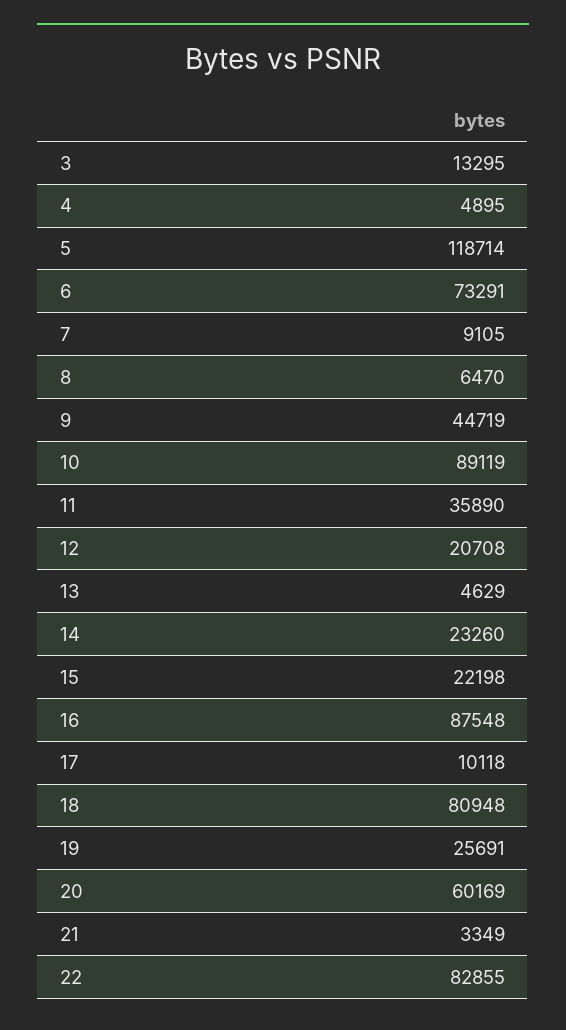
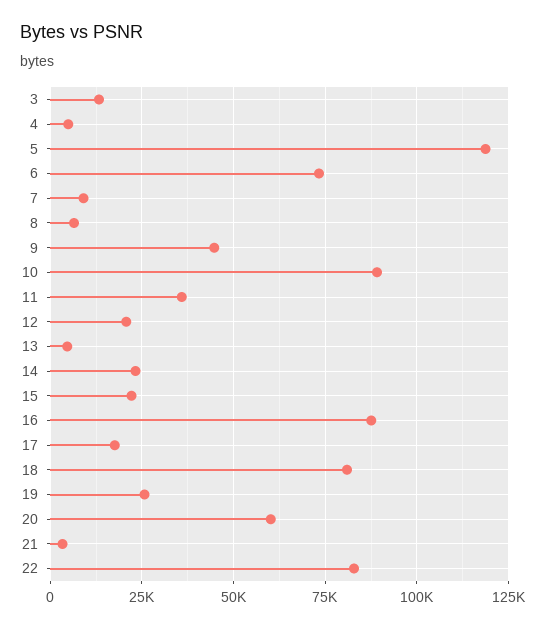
  {
    "3": 13295,
    "4": 4895,
    "5": 118714,
    "6": 73291,
    "7": 9105,
    "8": 6470,
    "9": 44719,
    "10": 89119,
    "11": 35890,
    "12": 20708,
    "13": 4629,
    "14": 23260,
    "15": 22198,
    "16": 87548,
-   "17": 10118,
+   "17": 17500,
    "18": 80948,
    "19": 25691,
    "20": 60169,
    "21": 3349,
    "22": 82855
  }

